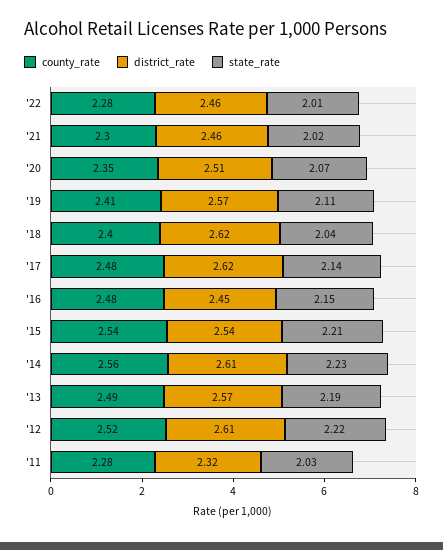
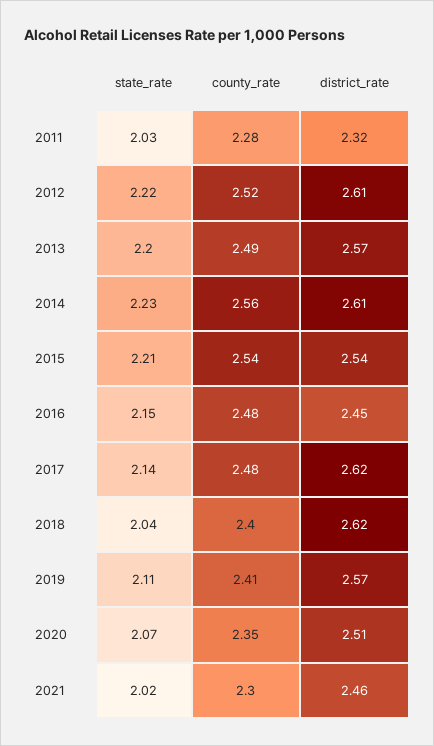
  {
    "county_rate": {
-     "'22": 2.28,
      "'21": 2.3,
      "'20": 2.35,
      "'19": 2.41,
      "'18": 2.4,
      "'17": 2.48,
      "'16": 2.48,
      "'15": 2.54,
      "'14": 2.56,
      "'13": 2.49,
      "'12": 2.52,
      "'11": 2.28
    },
    "district_rate": {
-     "'22": 2.46,
      "'21": 2.46,
      "'20": 2.51,
      "'19": 2.57,
      "'18": 2.62,
      "'17": 2.62,
      "'16": 2.45,
      "'15": 2.54,
      "'14": 2.61,
      "'13": 2.57,
      "'12": 2.61,
      "'11": 2.32
    },
    "state_rate": {
-     "'22": 2.01,
      "'21": 2.02,
      "'20": 2.07,
      "'19": 2.11,
      "'18": 2.04,
      "'17": 2.14,
      "'16": 2.15,
      "'15": 2.21,
      "'14": 2.23,
-     "'13": 2.19,
+     "'13": 2.2,
      "'12": 2.22,
      "'11": 2.03
    }
  }

